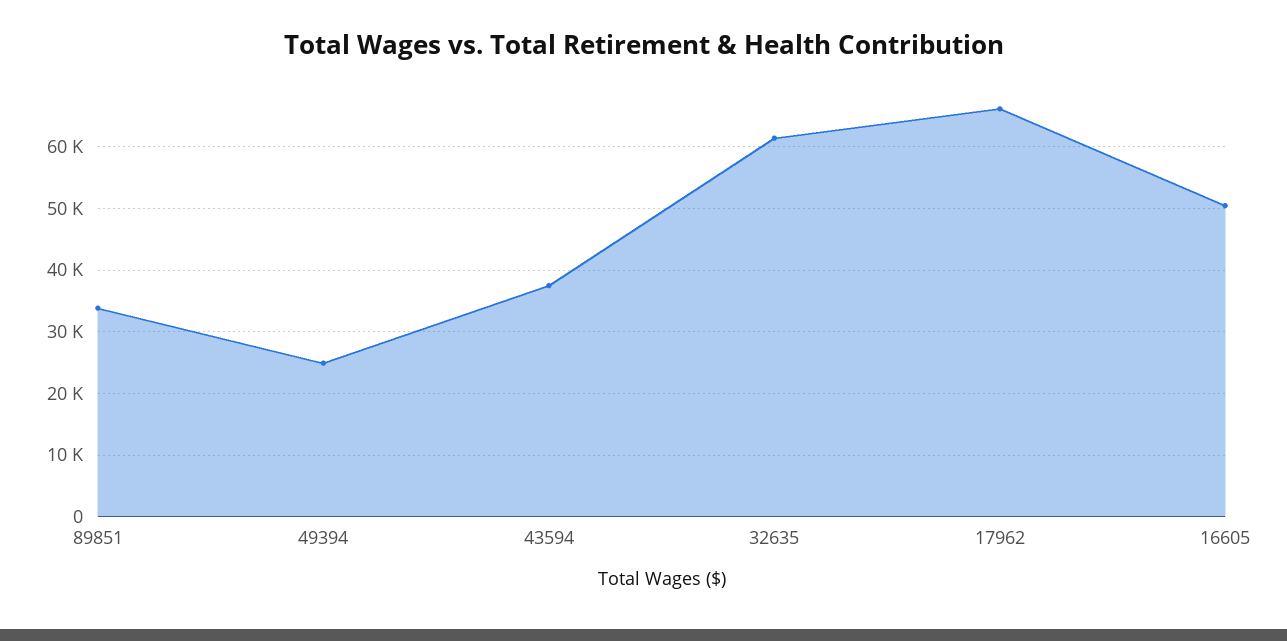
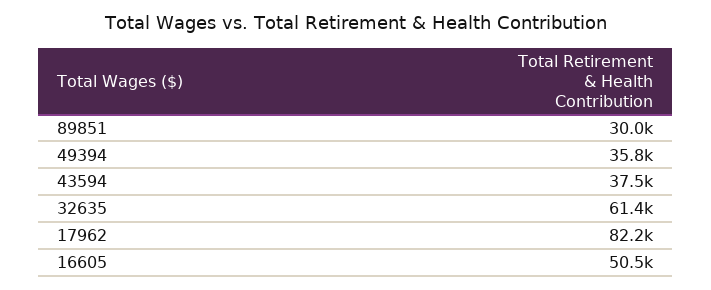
  {
-   "89851": 34000,
+   "89851": 30000,
-   "49394": 25000,
+   "49394": 35800,
    "43594": 37500,
    "32635": 61400,
-   "17962": 66000,
+   "17962": 82200,
    "16605": 50500
  }

